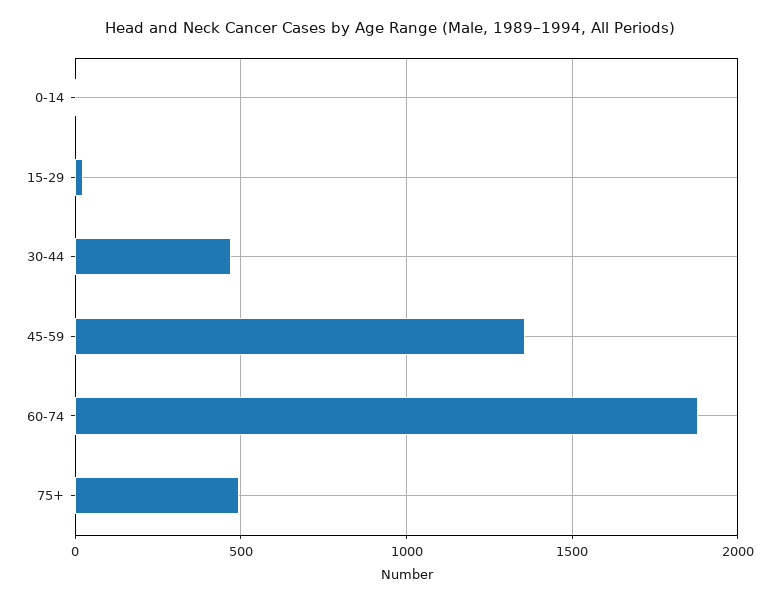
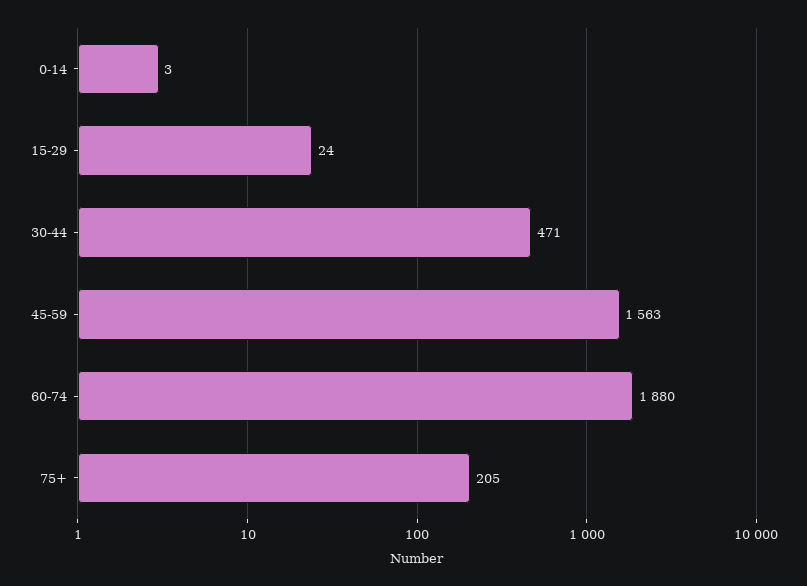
  {
    "0-14": 3,
    "15-29": 24,
    "30-44": 471,
-   "45-59": 1350,
+   "45-59": 1563,
    "60-74": 1880,
-   "75+": 500
+   "75+": 205
  }

